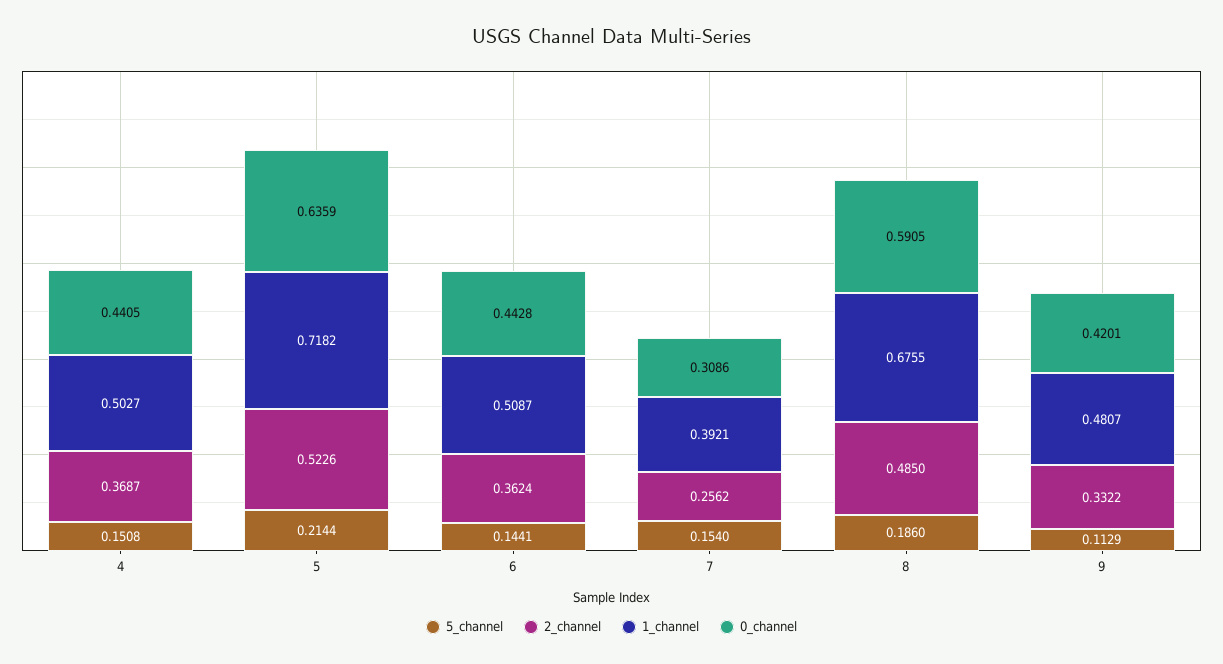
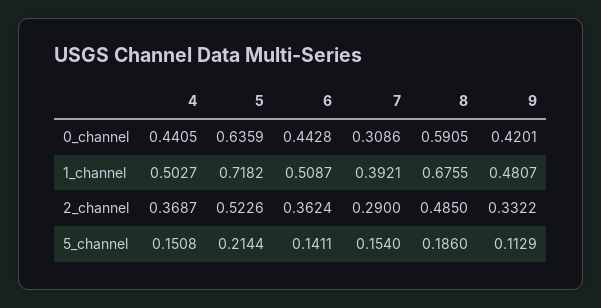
  {
    "5_channel": {
      "4": 0.1508,
      "5": 0.2144,
-     "6": 0.1441,
+     "6": 0.1411,
      "7": 0.154,
      "8": 0.186,
      "9": 0.1129
    },
    "2_channel": {
      "4": 0.3687,
      "5": 0.5226,
      "6": 0.3624,
-     "7": 0.2562,
+     "7": 0.29,
      "8": 0.485,
      "9": 0.3322
    },
    "1_channel": {
      "4": 0.5027,
      "5": 0.7182,
      "6": 0.5087,
      "7": 0.3921,
      "8": 0.6755,
      "9": 0.4807
    },
    "0_channel": {
      "4": 0.4405,
      "5": 0.6359,
      "6": 0.4428,
      "7": 0.3086,
      "8": 0.5905,
      "9": 0.4201
    }
  }

